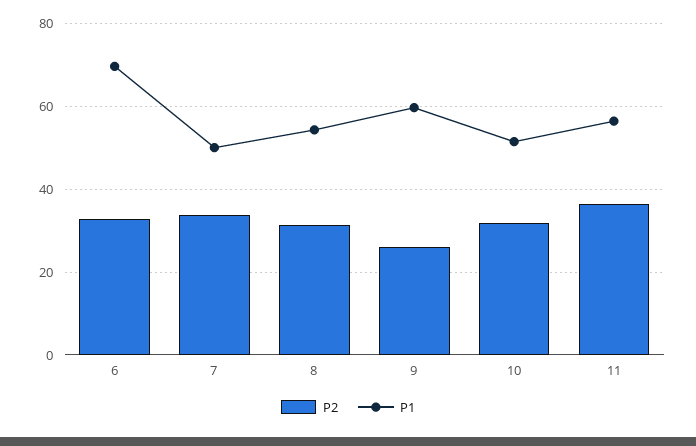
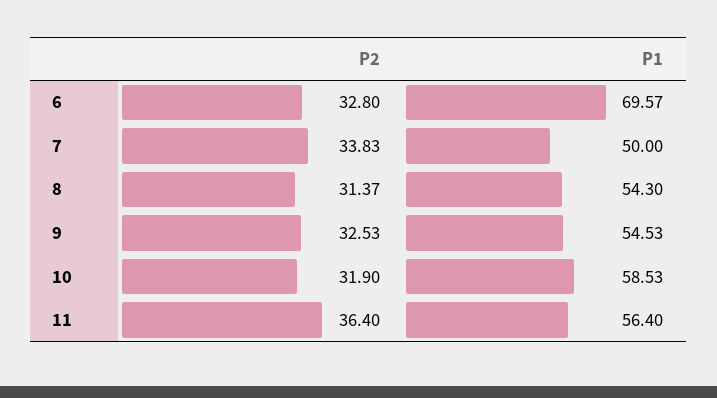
  {
    "P2": {
      "6": 32.8,
      "7": 33.83,
      "8": 31.37,
-     "9": 26,
+     "9": 32.53,
      "10": 31.9,
      "11": 36.4
    },
    "P1": {
      "6": 69.57,
      "7": 50,
      "8": 54.3,
-     "9": 60,
+     "9": 54.53,
-     "10": 52,
+     "10": 58.53,
      "11": 56.4
    }
  }

